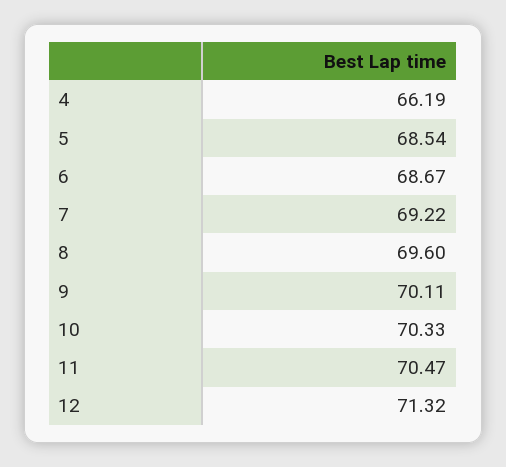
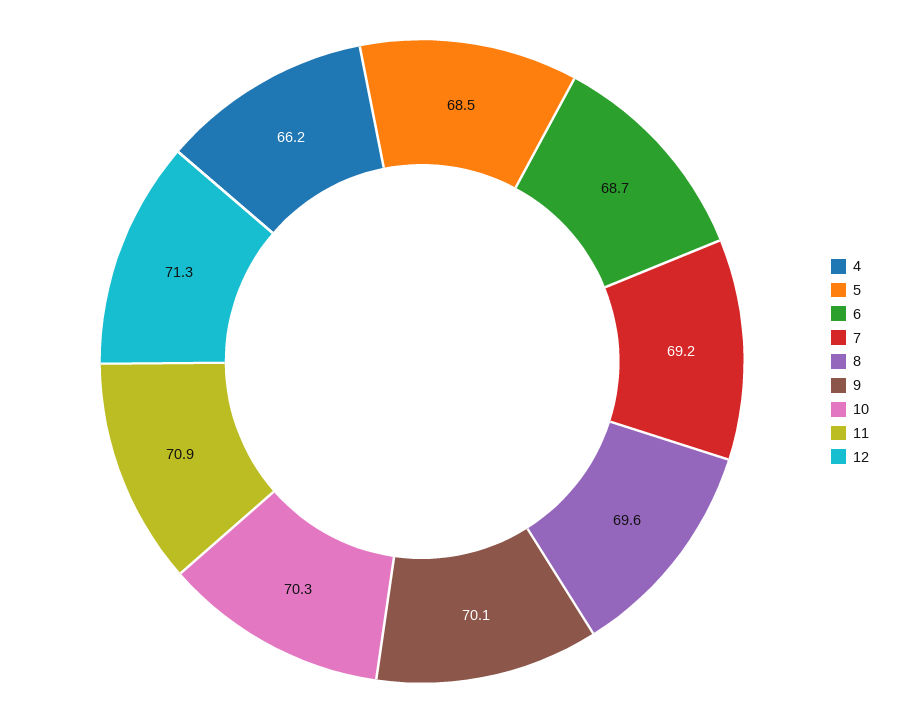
  {
    "4": 66.19,
    "5": 68.54,
    "6": 68.67,
    "7": 69.22,
    "8": 69.6,
    "9": 70.11,
    "10": 70.33,
-   "11": 70.47,
+   "11": 70.9,
    "12": 71.32
  }

